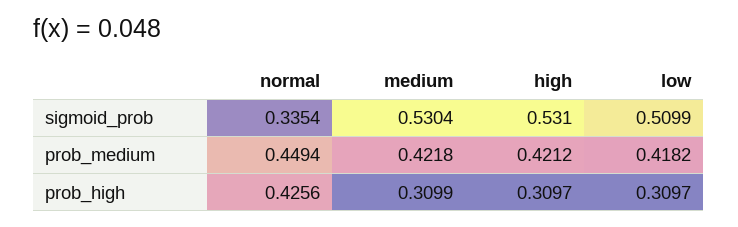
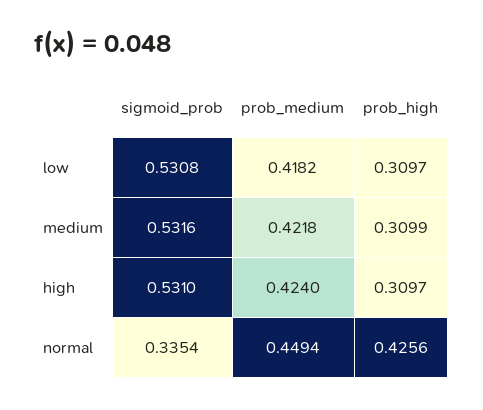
  {
    "normal": {
      "sigmoid_prob": 0.3354,
      "prob_medium": 0.4494,
      "prob_high": 0.4256
    },
    "medium": {
-     "sigmoid_prob": 0.5304,
+     "sigmoid_prob": 0.5316,
      "prob_medium": 0.4218,
      "prob_high": 0.3099
    },
    "high": {
      "sigmoid_prob": 0.531,
-     "prob_medium": 0.4212,
+     "prob_medium": 0.424,
      "prob_high": 0.3097
    },
    "low": {
-     "sigmoid_prob": 0.5099,
+     "sigmoid_prob": 0.5308,
      "prob_medium": 0.4182,
      "prob_high": 0.3097
    }
  }

